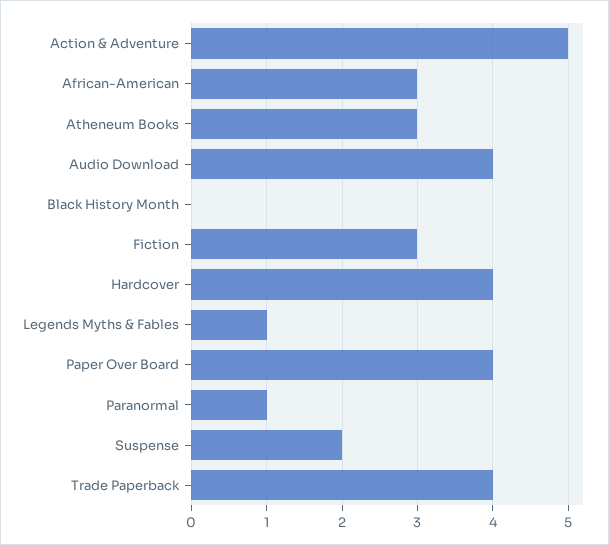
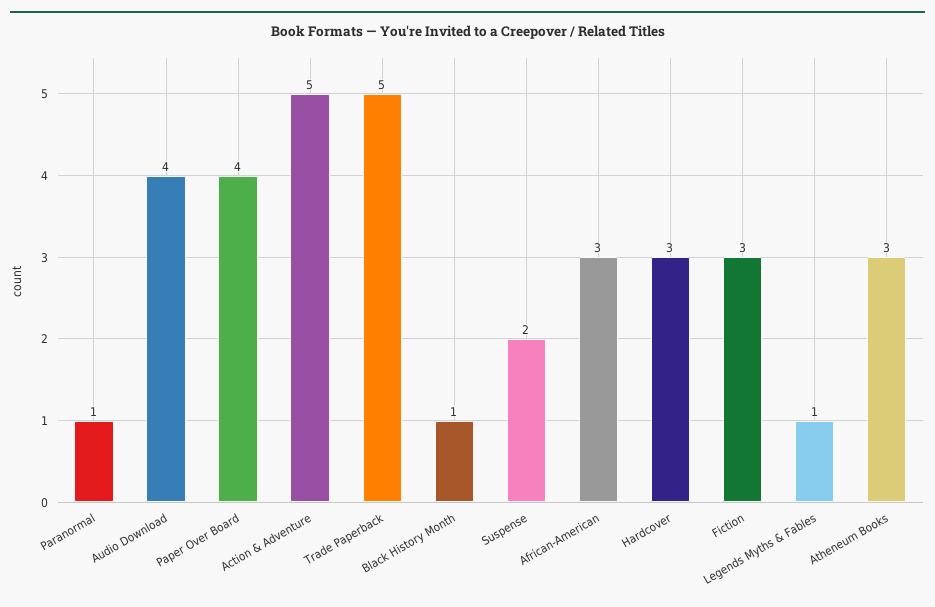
  {
    "Action & Adventure": 5,
    "African-American": 3,
    "Atheneum Books": 3,
    "Audio Download": 4,
-   "Black History Month": 0,
+   "Black History Month": 1,
    "Fiction": 3,
-   "Hardcover": 4,
+   "Hardcover": 3,
    "Legends Myths & Fables": 1,
    "Paper Over Board": 4,
    "Paranormal": 1,
    "Suspense": 2,
-   "Trade Paperback": 4
+   "Trade Paperback": 5
  }

